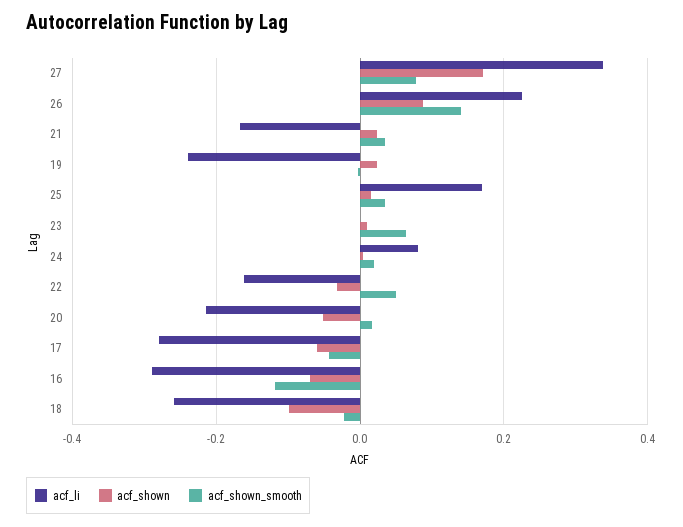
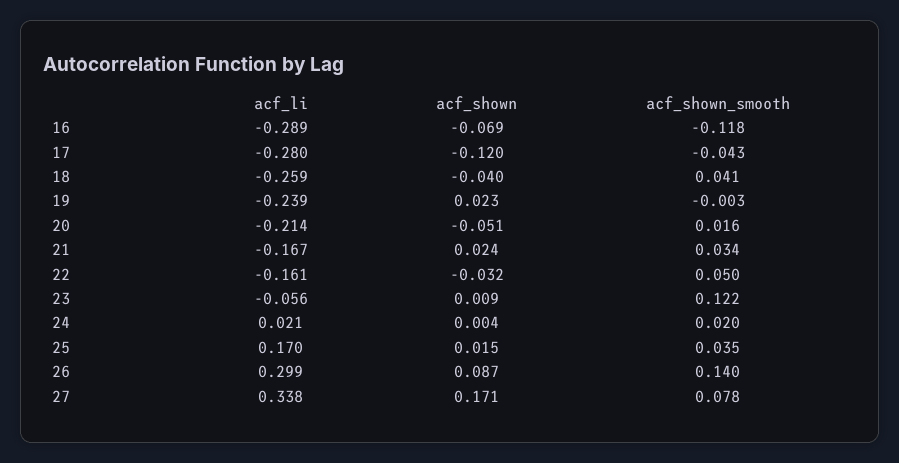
  {
    "acf_li": {
      "27": 0.338,
-     "26": 0.22,
+     "26": 0.299,
      "21": -0.167,
      "19": -0.239,
      "25": 0.17,
-     "23": 0,
+     "23": -0.056,
-     "24": 0.08,
+     "24": 0.021,
      "22": -0.161,
      "20": -0.214,
      "17": -0.28,
      "16": -0.289,
      "18": -0.259
    },
    "acf_shown": {
      "27": 0.171,
      "26": 0.087,
      "21": 0.024,
      "19": 0.023,
      "25": 0.015,
      "23": 0.009,
      "24": 0.004,
      "22": -0.032,
      "20": -0.051,
-     "17": -0.06,
+     "17": -0.12,
      "16": -0.069,
-     "18": -0.1
+     "18": -0.04
    },
    "acf_shown_smooth": {
      "27": 0.078,
      "26": 0.14,
      "21": 0.034,
      "19": -0.003,
      "25": 0.035,
-     "23": 0.06,
+     "23": 0.122,
      "24": 0.02,
      "22": 0.05,
      "20": 0.016,
      "17": -0.043,
      "16": -0.118,
-     "18": -0.02
+     "18": 0.041
    }
  }

